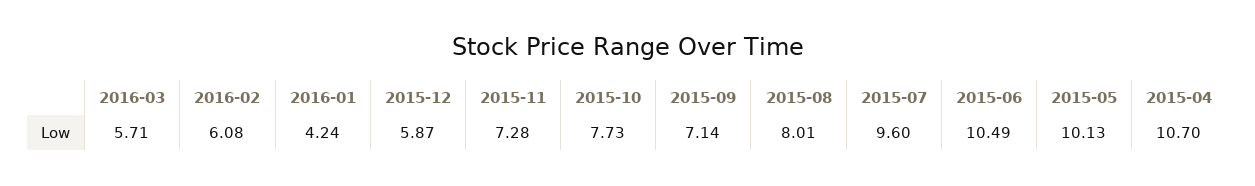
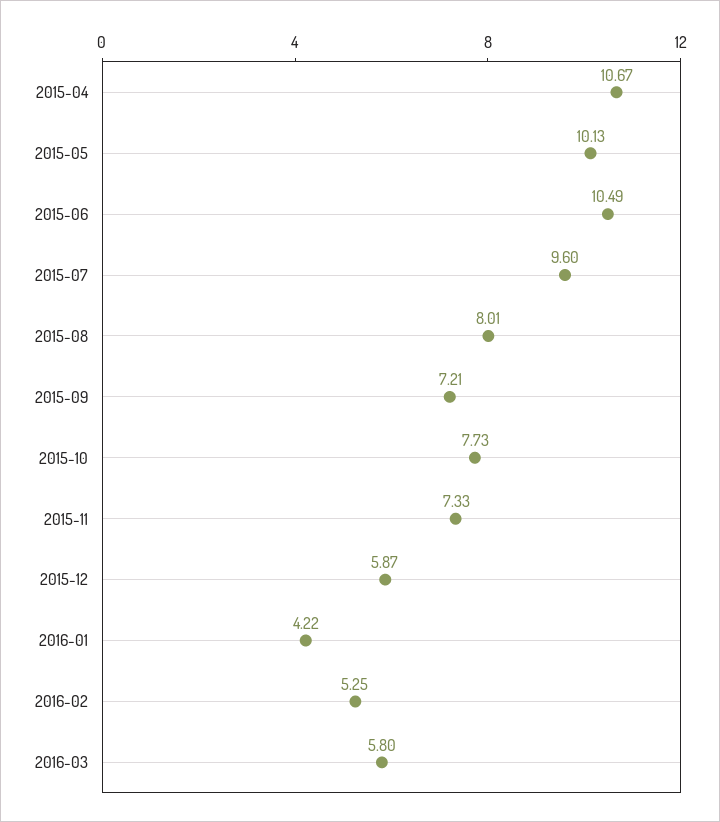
  {
-   "2016-03": 5.71,
+   "2016-03": 5.8,
-   "2016-02": 6.08,
+   "2016-02": 5.25,
-   "2016-01": 4.24,
+   "2016-01": 4.22,
    "2015-12": 5.87,
-   "2015-11": 7.28,
+   "2015-11": 7.33,
    "2015-10": 7.73,
-   "2015-09": 7.14,
+   "2015-09": 7.21,
    "2015-08": 8.01,
    "2015-07": 9.6,
    "2015-06": 10.49,
    "2015-05": 10.13,
-   "2015-04": 10.7
+   "2015-04": 10.67
  }

